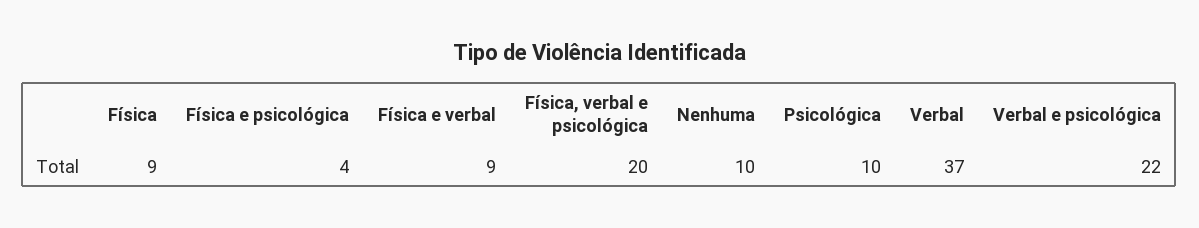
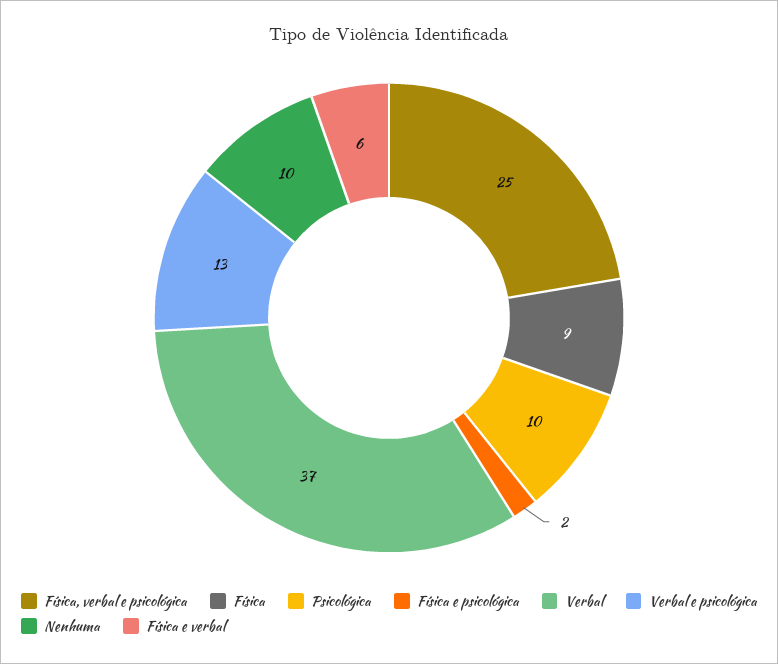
  {
    "Física": 9,
-   "Física e psicológica": 4,
+   "Física e psicológica": 2,
-   "Física e verbal": 9,
+   "Física e verbal": 6,
-   "Física, verbal e psicológica": 20,
+   "Física, verbal e psicológica": 25,
    "Nenhuma": 10,
    "Psicológica": 10,
    "Verbal": 37,
-   "Verbal e psicológica": 22
+   "Verbal e psicológica": 13
  }

